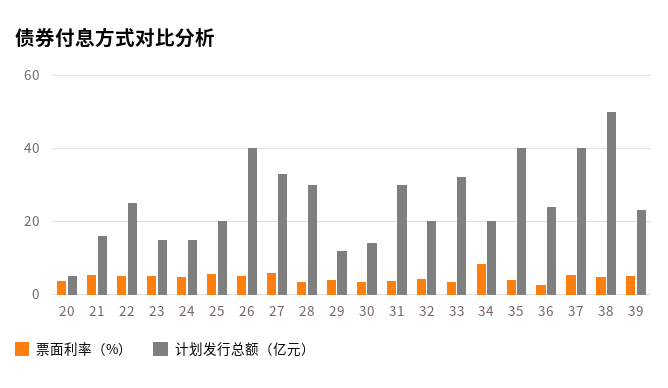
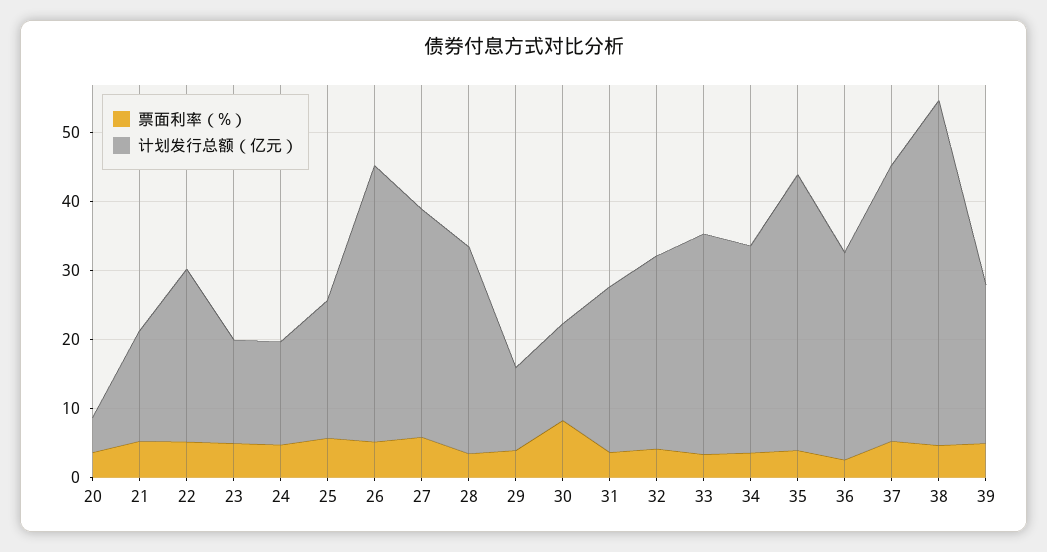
  {
    "票面利率（%）": {
      "20": 4,
      "21": 6,
      "22": 6,
      "23": 4,
      "24": 4,
      "25": 6,
      "26": 6,
      "27": 6,
      "28": 4,
      "29": 4,
-     "30": 4,
+     "30": 8,
      "31": 4,
      "32": 4,
      "33": 4,
-     "34": 8,
+     "34": 4,
      "35": 4,
      "36": 2,
      "37": 6,
      "38": 4,
      "39": 4
    },
    "计划发行总额（亿元）": {
      "20": 6,
      "21": 16,
      "22": 26,
      "23": 16,
      "24": 16,
      "25": 20,
      "26": 40,
      "27": 34,
      "28": 30,
      "29": 12,
      "30": 14,
-     "31": 30,
+     "31": 24,
-     "32": 20,
+     "32": 28,
      "33": 32,
-     "34": 20,
+     "34": 30,
      "35": 40,
-     "36": 24,
+     "36": 30,
      "37": 40,
      "38": 50,
      "39": 24
    }
  }

